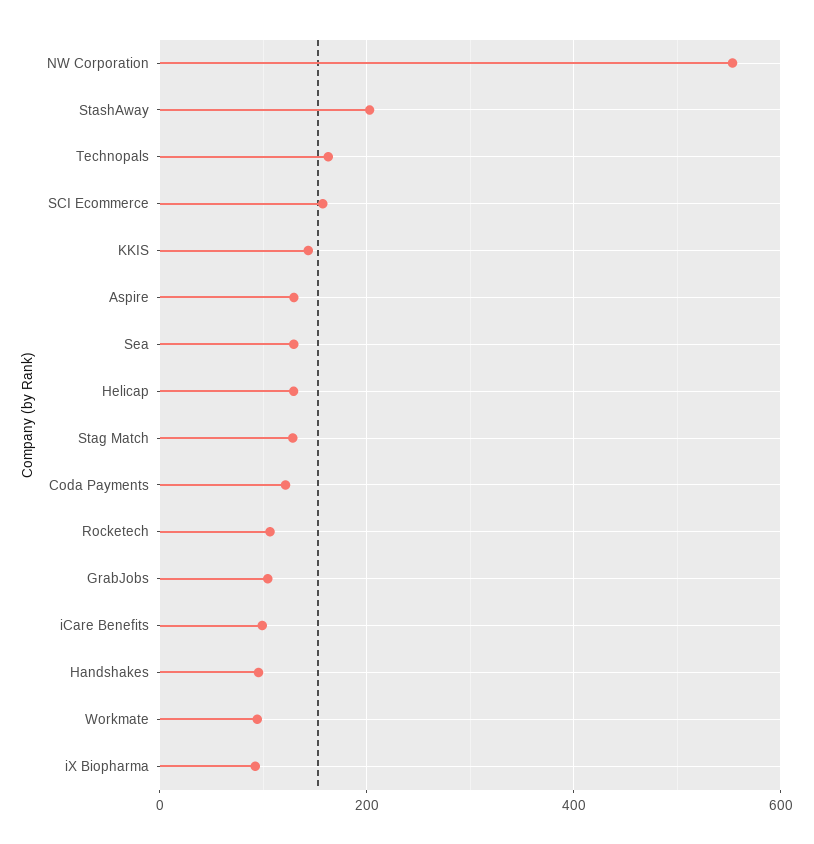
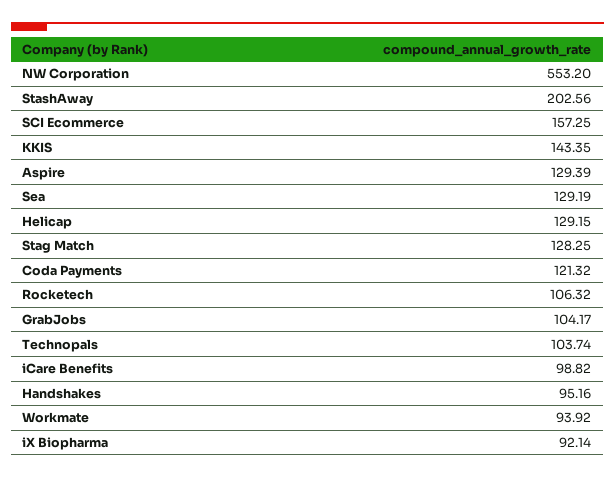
  {
    "NW Corporation": 553.2,
    "StashAway": 202.56,
-   "Technopals": 160,
+   "Technopals": 103.74,
    "SCI Ecommerce": 157.25,
    "KKIS": 143.35,
    "Aspire": 129.39,
    "Sea": 129.19,
    "Helicap": 129.15,
    "Stag Match": 128.25,
    "Coda Payments": 121.32,
    "Rocketech": 106.32,
    "GrabJobs": 104.17,
    "iCare Benefits": 98.82,
    "Handshakes": 95.16,
    "Workmate": 93.92,
    "iX Biopharma": 92.14
  }

